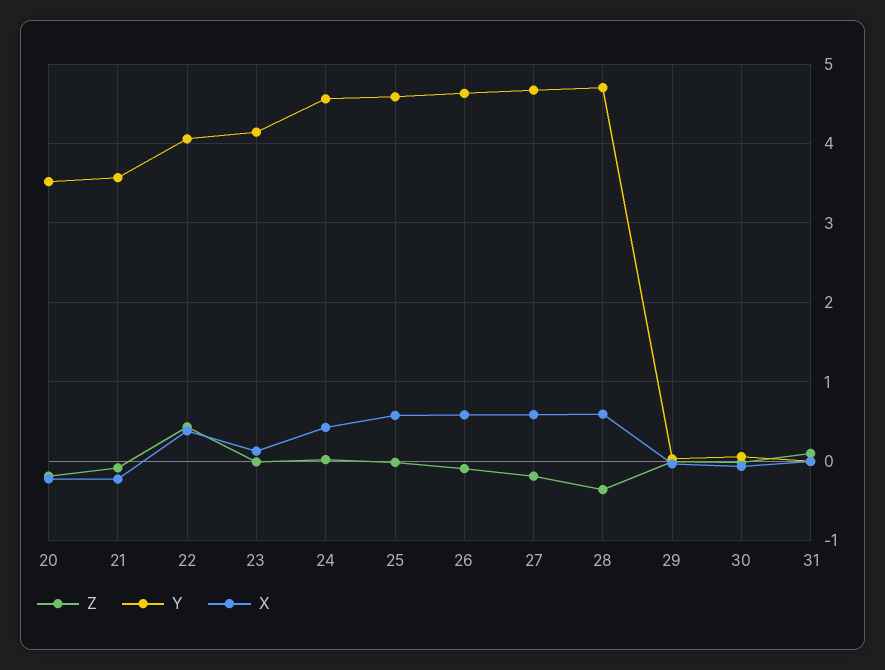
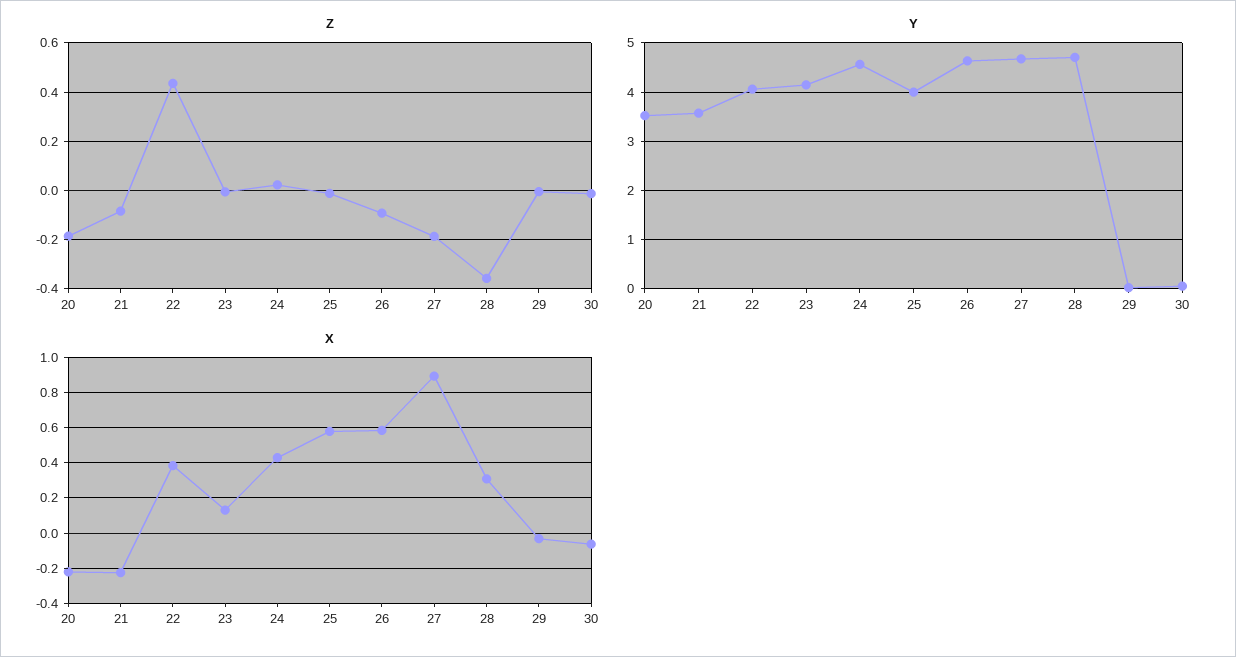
  {
    "Z": {
      "20": -0.175,
      "21": -0.075,
      "22": 0.425,
      "23": 0,
      "24": 0.025,
      "25": 0,
      "26": -0.1,
      "27": -0.175,
      "28": -0.35,
      "29": 0,
-     "30": -0.025,
+     "30": -0.025
-     "31": 0.1
    },
    "Y": {
      "20": 3.5,
      "21": 3.6,
      "22": 4.1,
      "23": 4.1,
      "24": 4.6,
-     "25": 4.6,
+     "25": 4,
      "26": 4.6,
      "27": 4.7,
      "28": 4.7,
      "29": 0,
-     "30": 0.1,
+     "30": 0.1
-     "31": 0
    },
    "X": {
      "20": -0.2,
      "21": -0.2,
      "22": 0.4,
      "23": 0.15,
      "24": 0.45,
      "25": 0.6,
      "26": 0.6,
-     "27": 0.6,
+     "27": 0.9,
-     "28": 0.6,
+     "28": 0.3,
      "29": -0.05,
-     "30": -0.05,
+     "30": -0.05
-     "31": 0
    }
  }

